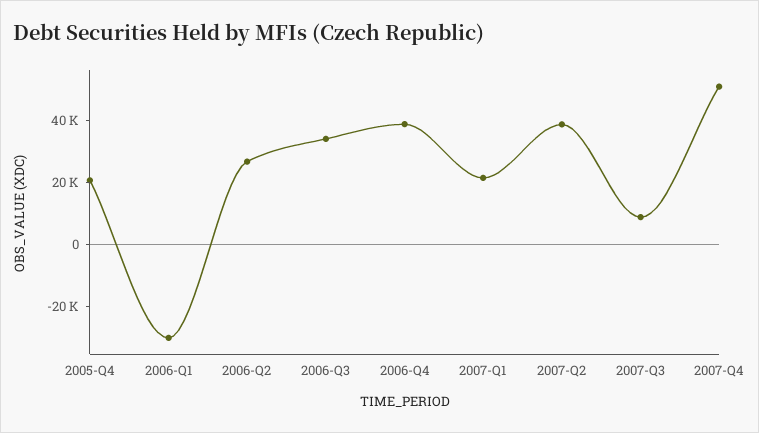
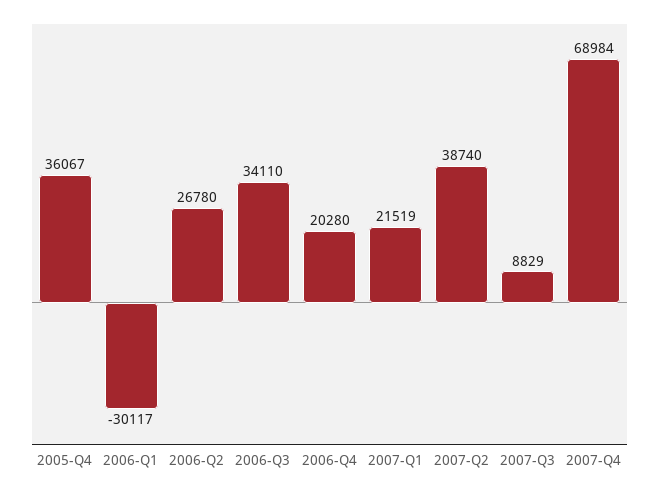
  {
-   "2005-Q4": 20000,
+   "2005-Q4": 36067,
    "2006-Q1": -30117,
    "2006-Q2": 26780,
    "2006-Q3": 34110,
-   "2006-Q4": 40000,
+   "2006-Q4": 20280,
    "2007-Q1": 21519,
    "2007-Q2": 38740,
    "2007-Q3": 8829,
-   "2007-Q4": 50000
+   "2007-Q4": 68984
  }

